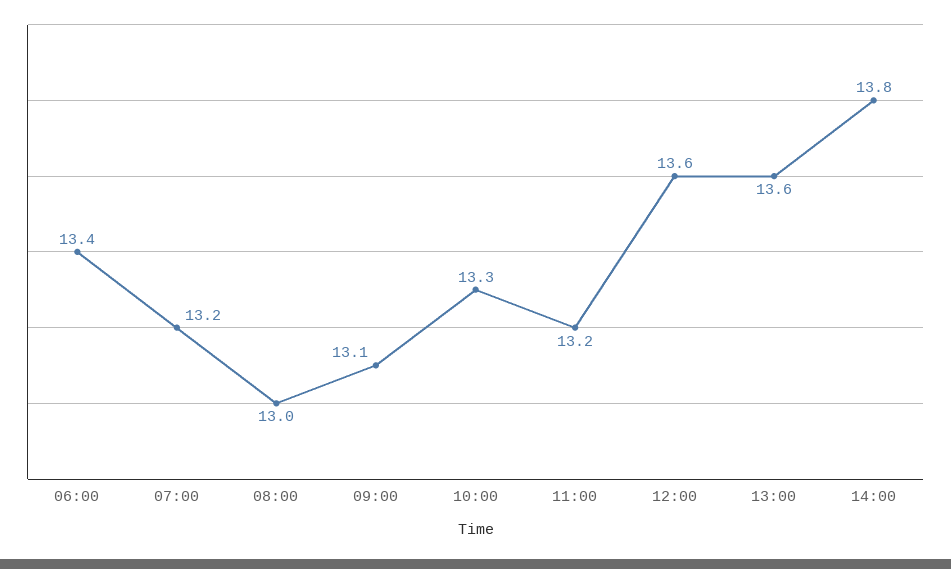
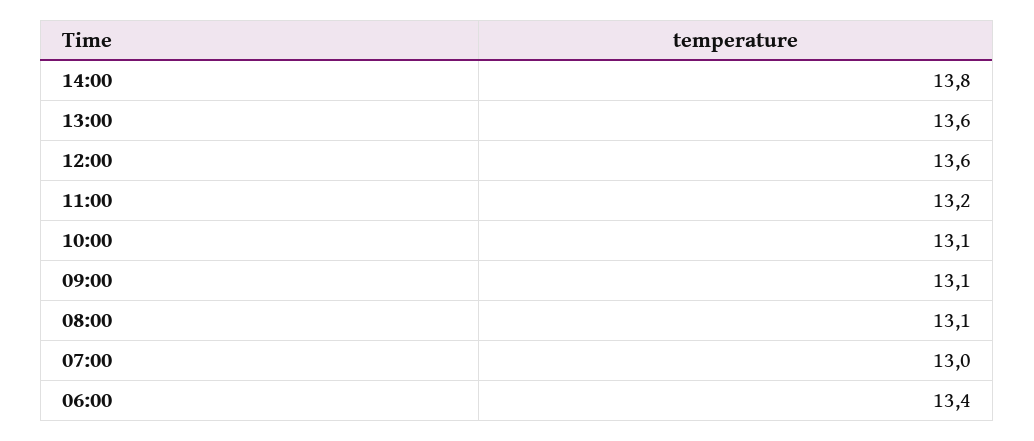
  {
    "06:00": 13.4,
-   "07:00": 13.2,
+   "07:00": 13,
-   "08:00": 13,
+   "08:00": 13.1,
    "09:00": 13.1,
-   "10:00": 13.3,
+   "10:00": 13.1,
    "11:00": 13.2,
    "12:00": 13.6,
    "13:00": 13.6,
    "14:00": 13.8
  }

